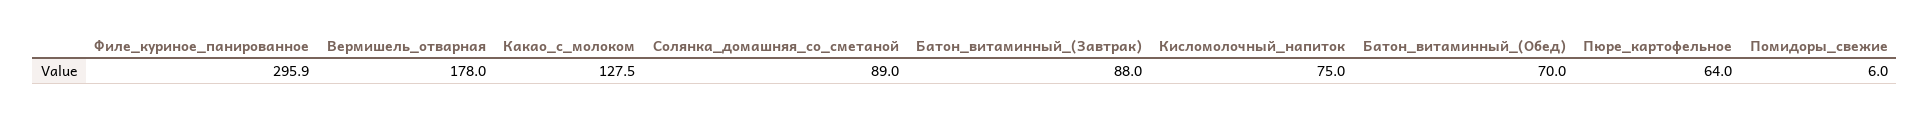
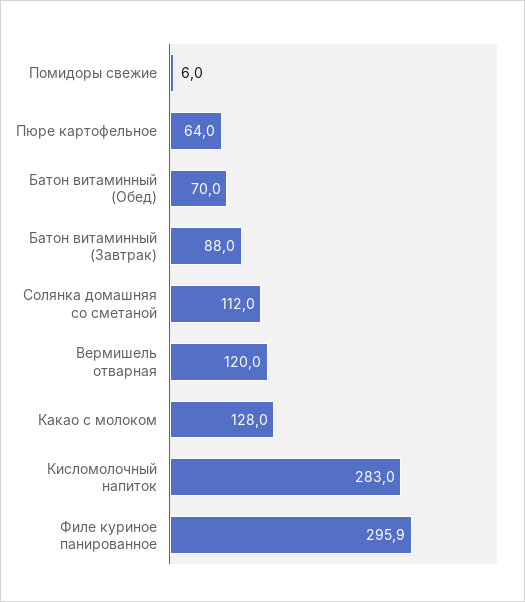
  {
    "Филе_куриное_панированное": 295.9,
-   "Вермишель_отварная": 178,
+   "Вермишель_отварная": 120,
-   "Какао_с_молоком": 127.5,
+   "Какао_с_молоком": 128,
-   "Солянка_домашняя_со_сметаной": 89,
+   "Солянка_домашняя_со_сметаной": 112,
    "Батон_витаминный_(Завтрак)": 88,
-   "Кисломолочный_напиток": 75,
+   "Кисломолочный_напиток": 283,
    "Батон_витаминный_(Обед)": 70,
    "Пюре_картофельное": 64,
    "Помидоры_свежие": 6
  }

